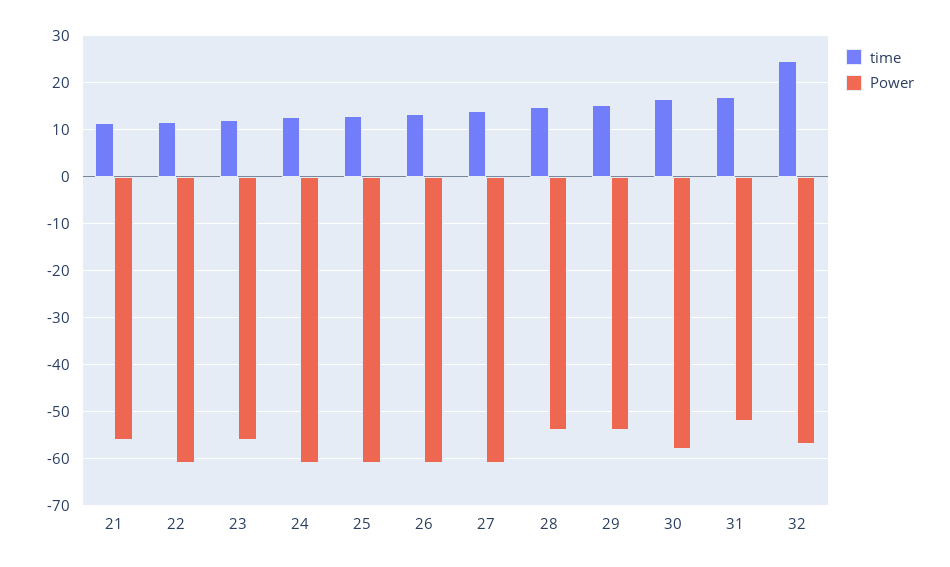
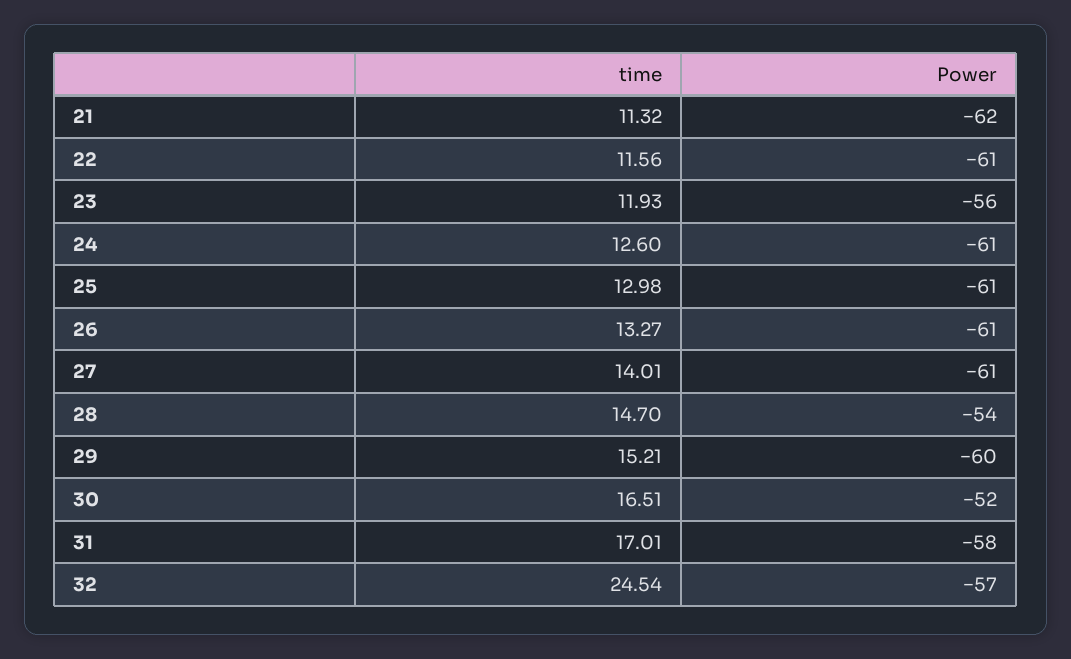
  {
    "time": {
      "21": 11.32,
      "22": 11.56,
      "23": 11.93,
      "24": 12.6,
      "25": 12.98,
      "26": 13.27,
      "27": 14.01,
      "28": 14.7,
      "29": 15.21,
      "30": 16.51,
      "31": 17.01,
      "32": 24.54
    },
    "Power": {
-     "21": -56,
+     "21": -62,
      "22": -61,
      "23": -56,
      "24": -61,
      "25": -61,
      "26": -61,
      "27": -61,
      "28": -54,
-     "29": -54,
+     "29": -60,
-     "30": -58,
+     "30": -52,
-     "31": -52,
+     "31": -58,
      "32": -57
    }
  }

